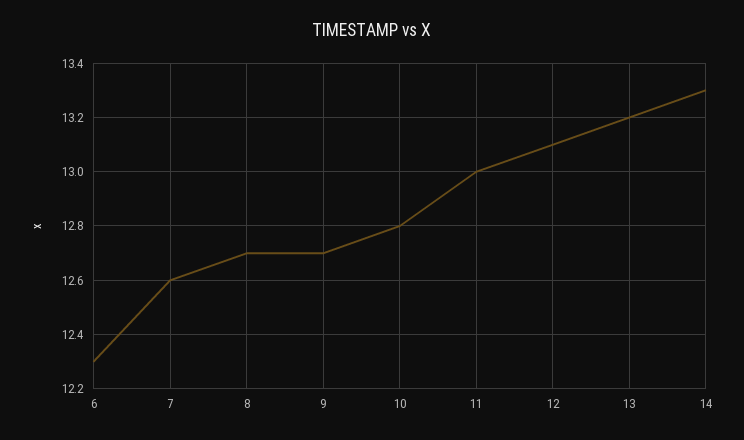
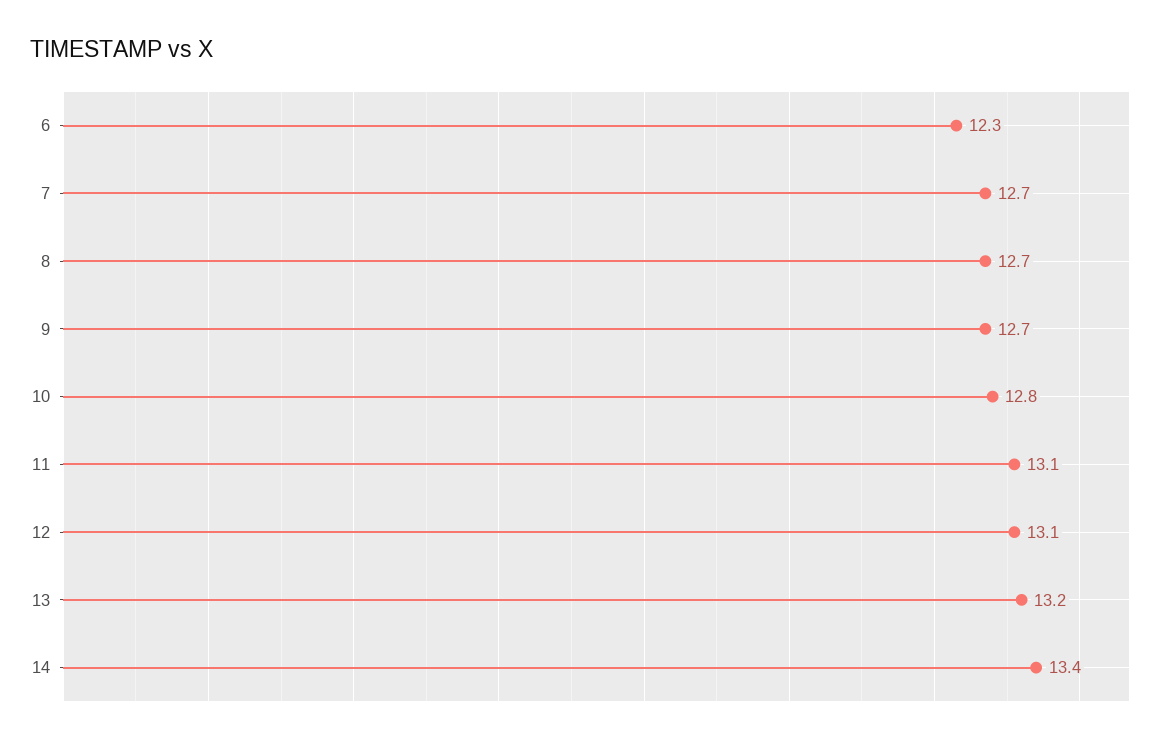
  {
    "6": 12.3,
-   "7": 12.6,
+   "7": 12.7,
    "8": 12.7,
    "9": 12.7,
    "10": 12.8,
-   "11": 13,
+   "11": 13.1,
    "12": 13.1,
    "13": 13.2,
-   "14": 13.3
+   "14": 13.4
  }

